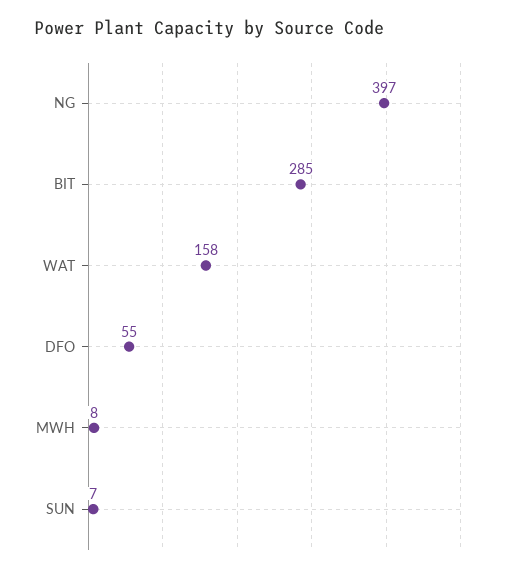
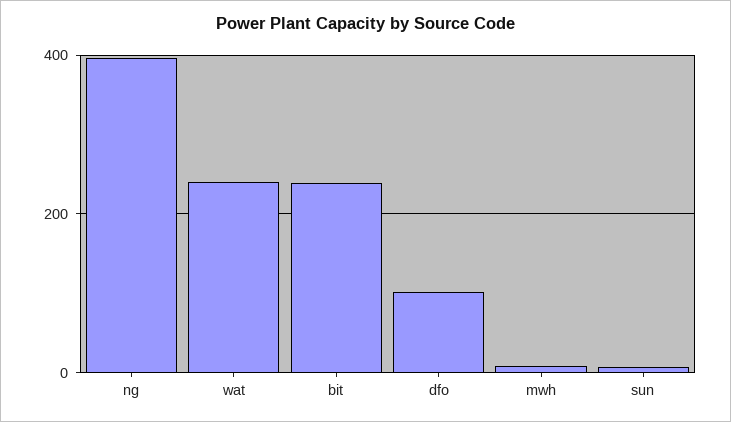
  {
    "NG": 397,
-   "BIT": 285,
+   "BIT": 240,
-   "WAT": 158,
+   "WAT": 240,
-   "DFO": 55,
+   "DFO": 100,
    "MWH": 8,
    "SUN": 7
  }

